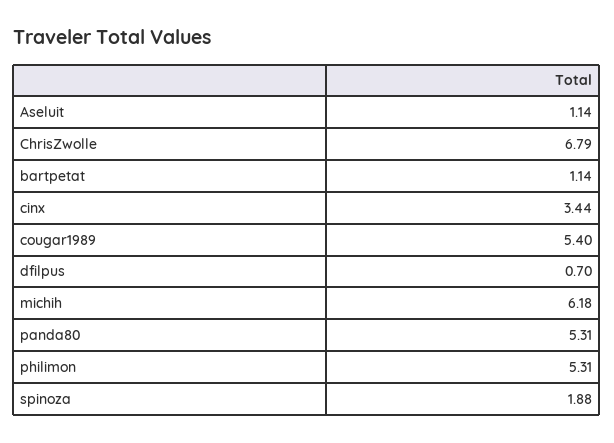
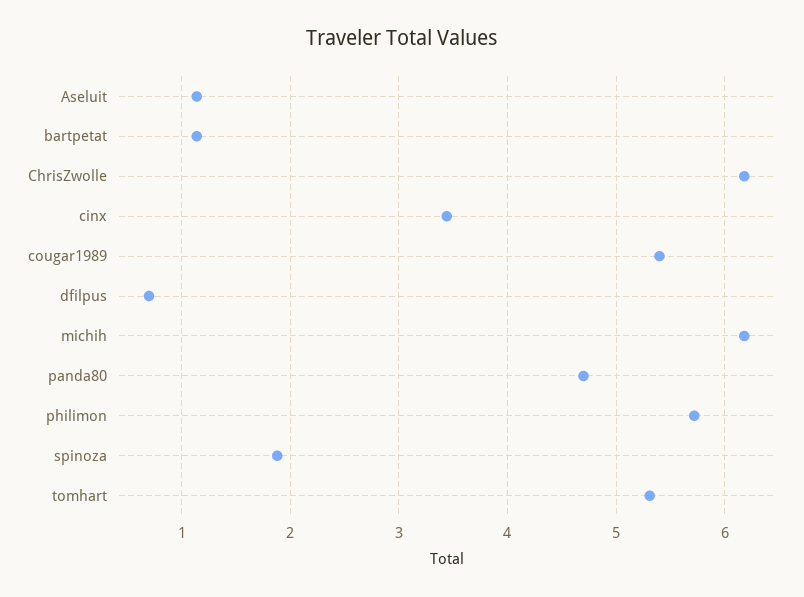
  {
    "Aseluit": 1.14,
-   "ChrisZwolle": 6.79,
+   "ChrisZwolle": 6.2,
    "bartpetat": 1.14,
    "cinx": 3.44,
    "cougar1989": 5.4,
    "dfilpus": 0.7,
    "michih": 6.18,
-   "panda80": 5.31,
+   "panda80": 4.7,
-   "philimon": 5.31,
+   "philimon": 5.7,
-   "spinoza": 1.88
+   "spinoza": 1.88,
+   "tomhart": 5.3
  }

